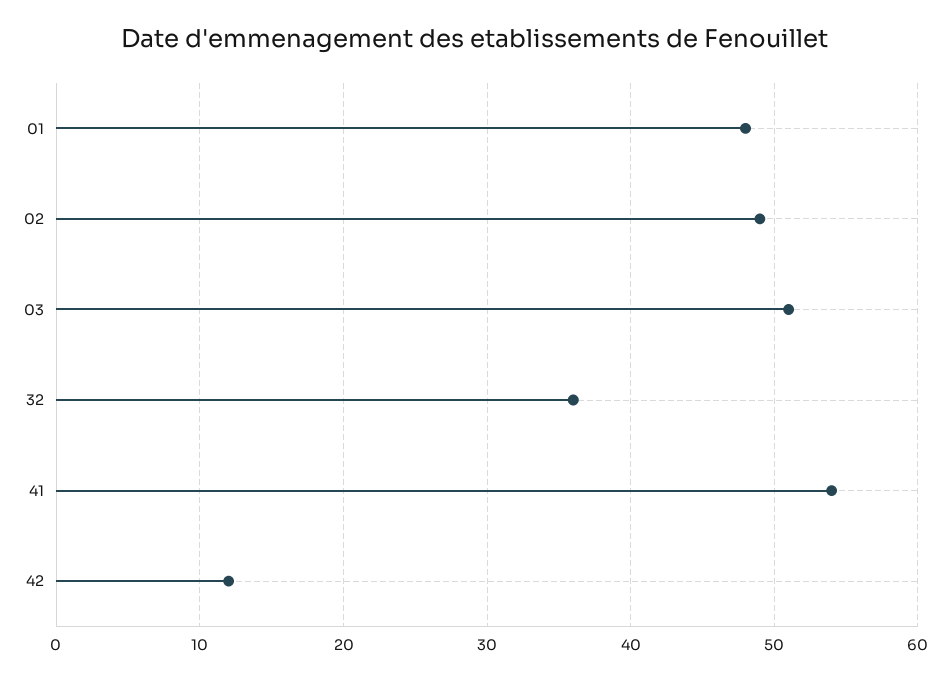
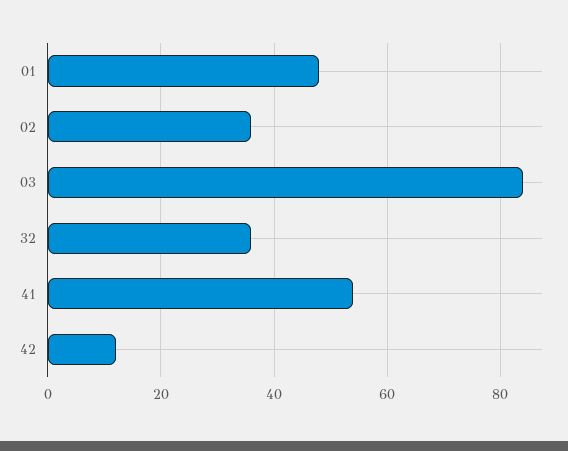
  {
    "01": 48,
-   "02": 49,
+   "02": 35,
-   "03": 51,
+   "03": 85,
    "32": 36,
    "41": 54,
    "42": 12
  }

